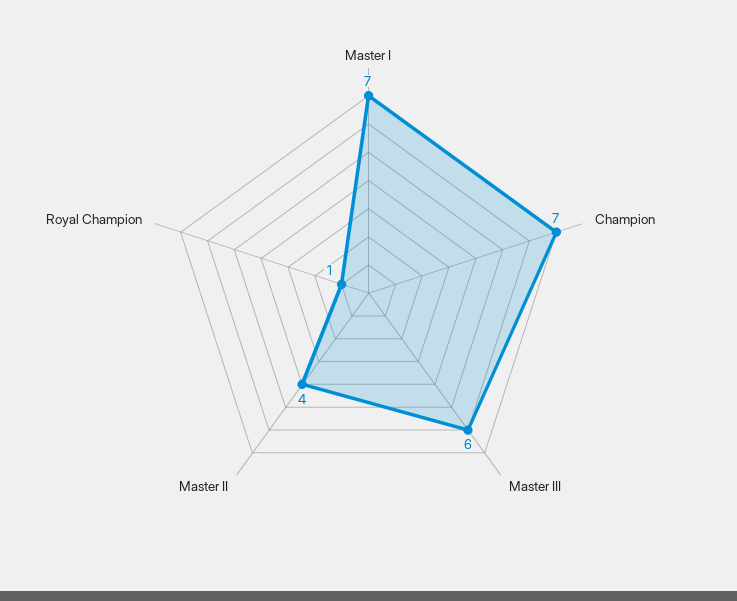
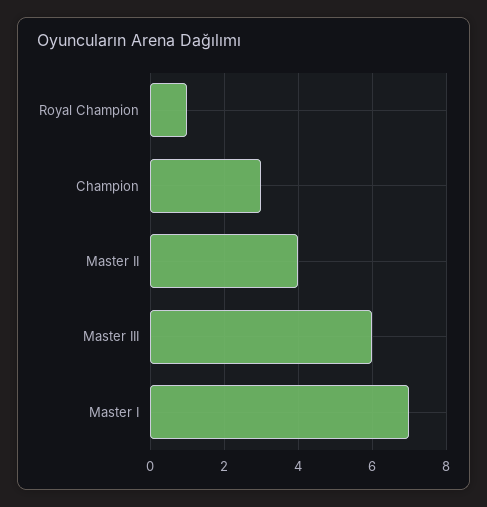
  {
    "Master I": 7,
-   "Champion": 7,
+   "Champion": 3,
    "Master III": 6,
    "Master II": 4,
    "Royal Champion": 1
  }

